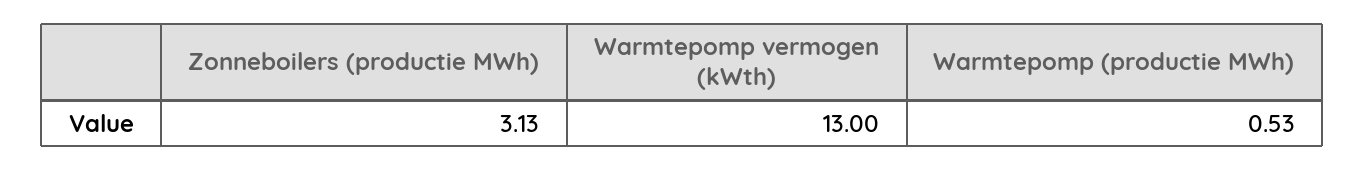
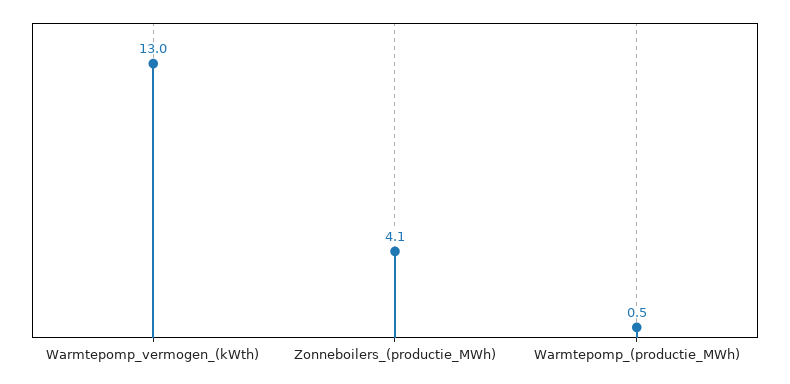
  {
-   "Zonneboilers (productie MWh)": 3.13,
+   "Zonneboilers (productie MWh)": 4.1,
    "Warmtepomp vermogen (kWth)": 13,
    "Warmtepomp (productie MWh)": 0.53
  }

